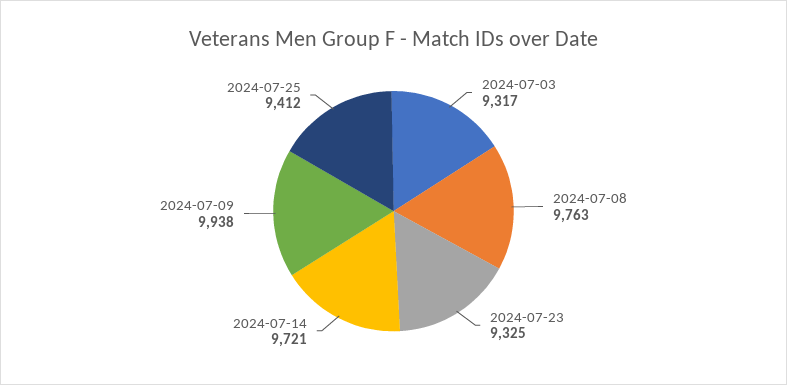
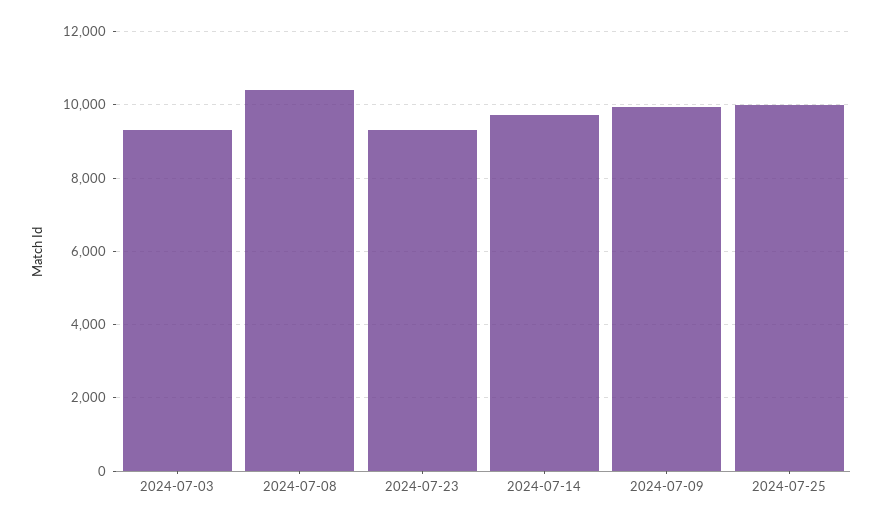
  {
    "2024-07-03": 9317,
-   "2024-07-08": 9763,
+   "2024-07-08": 10400,
    "2024-07-23": 9325,
    "2024-07-14": 9721,
    "2024-07-09": 9938,
-   "2024-07-25": 9412
+   "2024-07-25": 10000
  }

